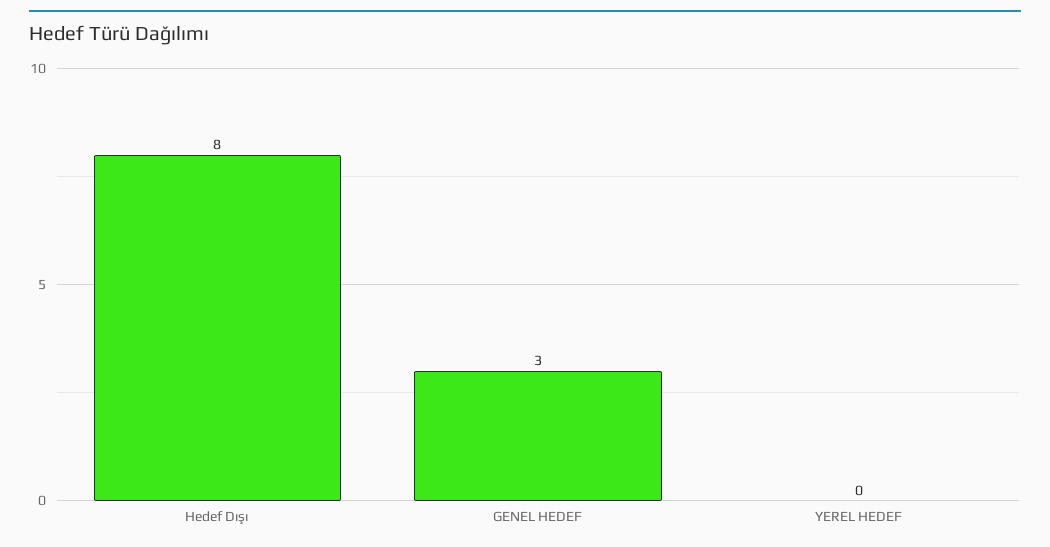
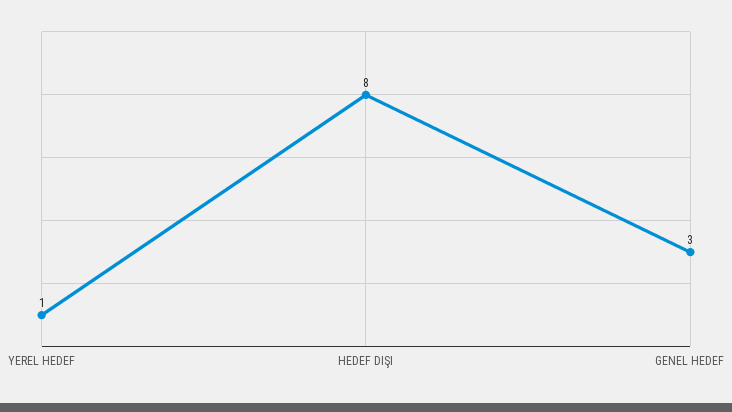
  {
    "Hedef Dışı": 8,
    "GENEL HEDEF": 3,
-   "YEREL HEDEF": 0
+   "YEREL HEDEF": 1
  }

